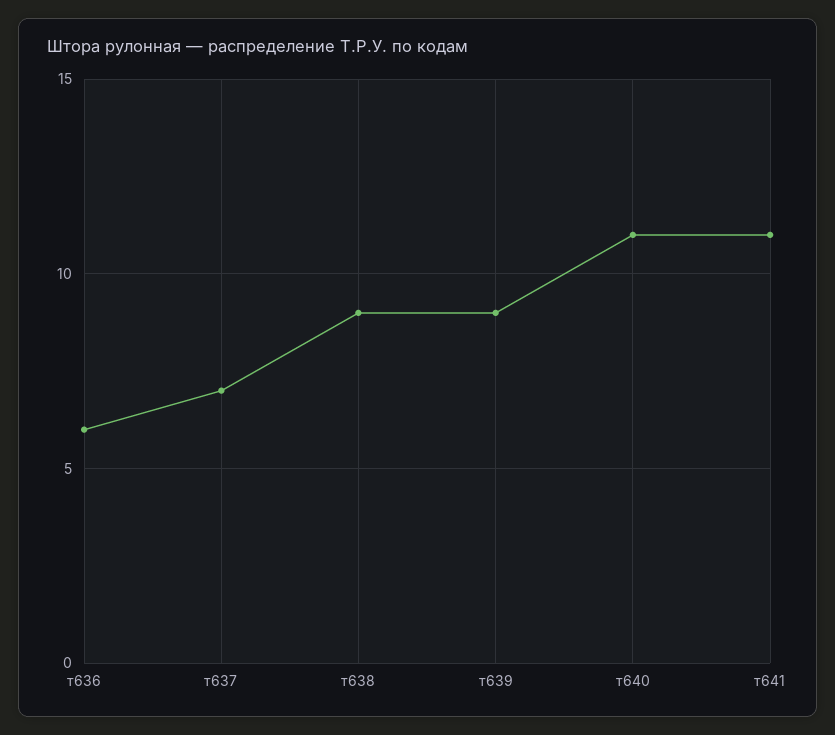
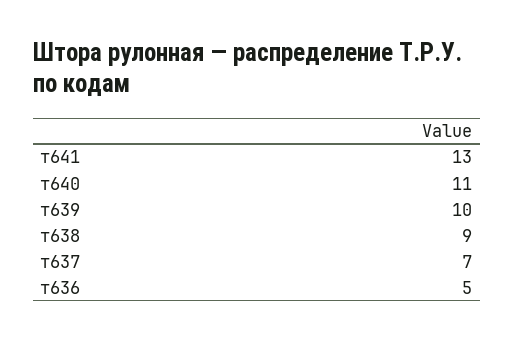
  {
-   "т636": 6,
+   "т636": 5,
    "т637": 7,
    "т638": 9,
-   "т639": 9,
+   "т639": 10,
    "т640": 11,
-   "т641": 11
+   "т641": 13
  }

